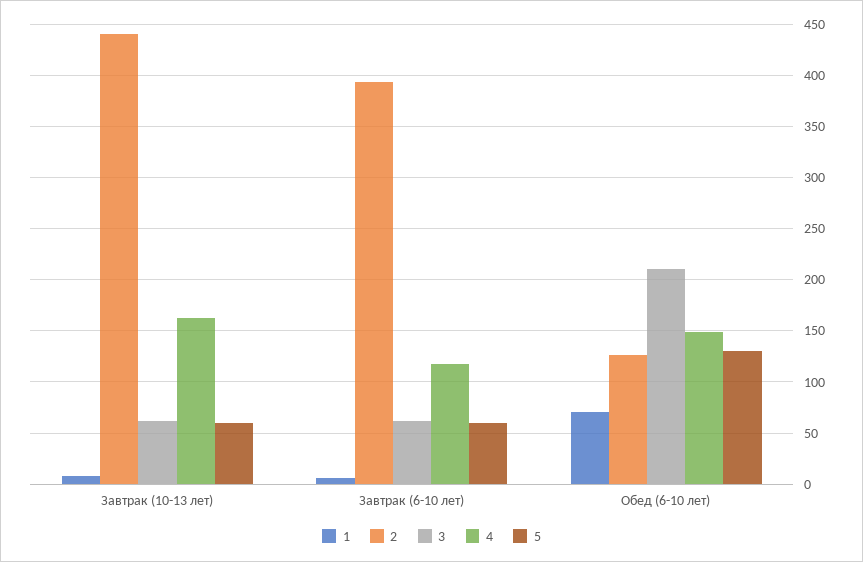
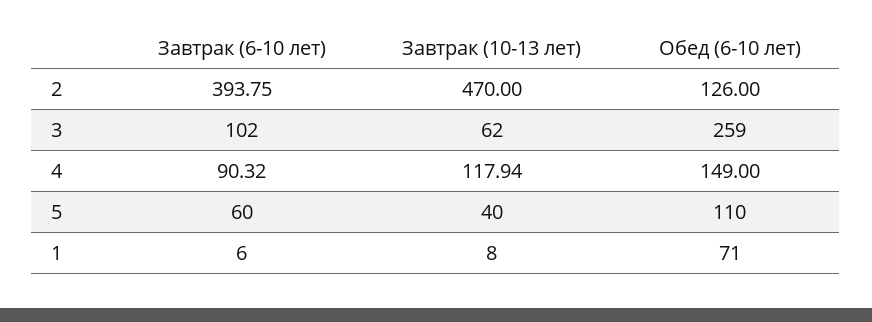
  {
    "1": {
      "Завтрак (10-13 лет)": 8,
      "Завтрак (6-10 лет)": 6,
      "Обед (6-10 лет)": 71
    },
    "2": {
-     "Завтрак (10-13 лет)": 440,
+     "Завтрак (10-13 лет)": 470,
      "Завтрак (6-10 лет)": 393.75,
      "Обед (6-10 лет)": 126
    },
    "3": {
      "Завтрак (10-13 лет)": 62,
-     "Завтрак (6-10 лет)": 60,
+     "Завтрак (6-10 лет)": 102,
-     "Обед (6-10 лет)": 210
+     "Обед (6-10 лет)": 259
    },
    "4": {
-     "Завтрак (10-13 лет)": 160,
+     "Завтрак (10-13 лет)": 117.94,
-     "Завтрак (6-10 лет)": 120,
+     "Завтрак (6-10 лет)": 90.32,
      "Обед (6-10 лет)": 149
    },
    "5": {
-     "Завтрак (10-13 лет)": 60,
+     "Завтрак (10-13 лет)": 40,
      "Завтрак (6-10 лет)": 60,
-     "Обед (6-10 лет)": 130
+     "Обед (6-10 лет)": 110
    }
  }

